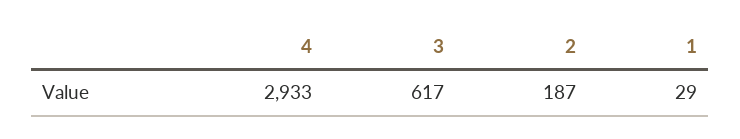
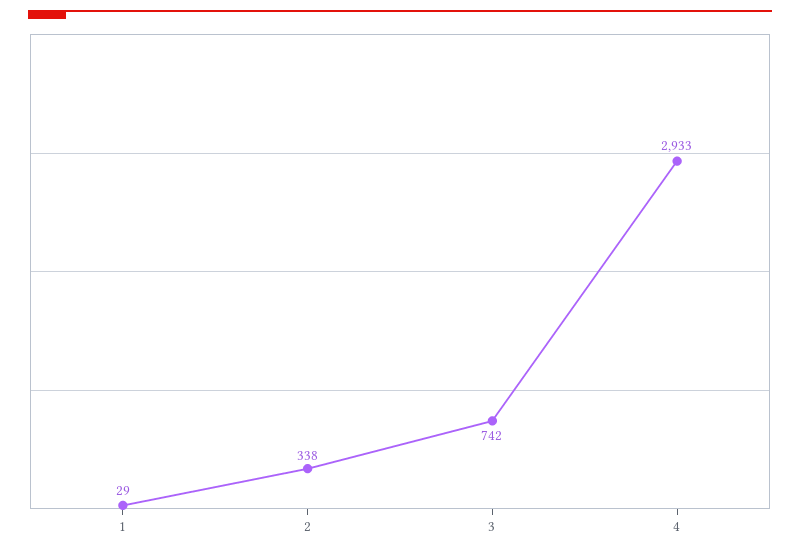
  {
    "4": 2933,
-   "3": 617,
+   "3": 742,
-   "2": 187,
+   "2": 338,
    "1": 29
  }

